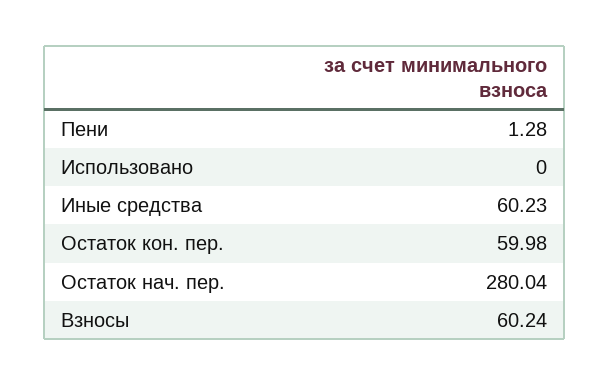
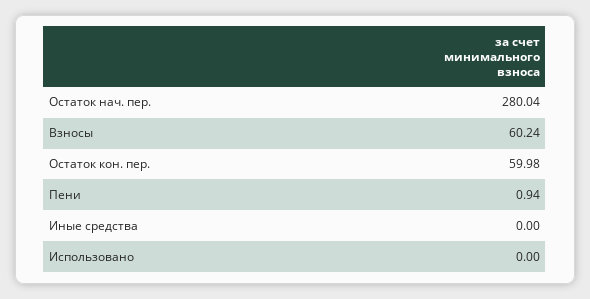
  {
-   "Пени": 1.28,
+   "Пени": 0.94,
    "Использовано": 0,
-   "Иные средства": 60.23,
+   "Иные средства": 0,
    "Остаток кон. пер.": 59.98,
    "Остаток нач. пер.": 280.04,
    "Взносы": 60.24
  }

